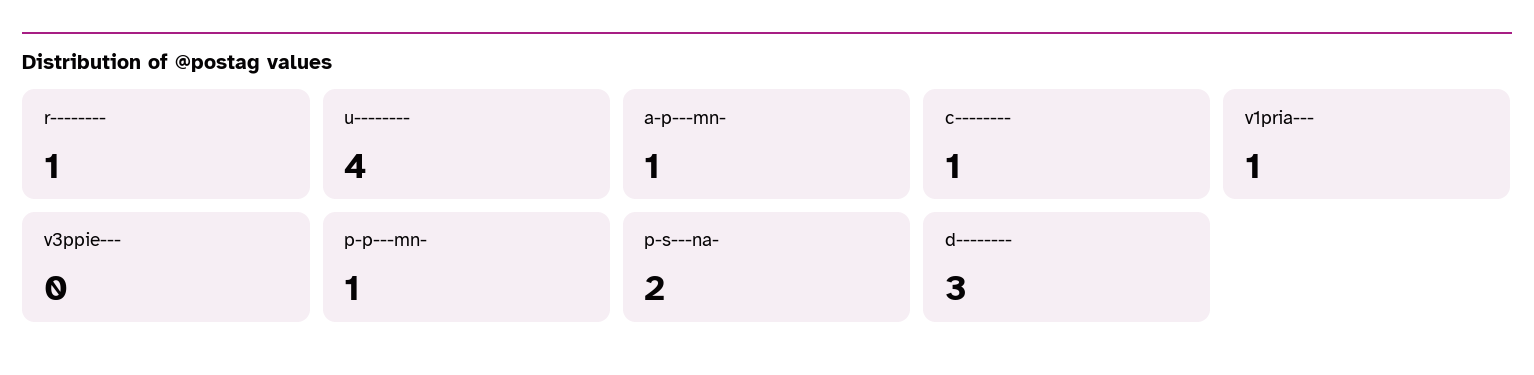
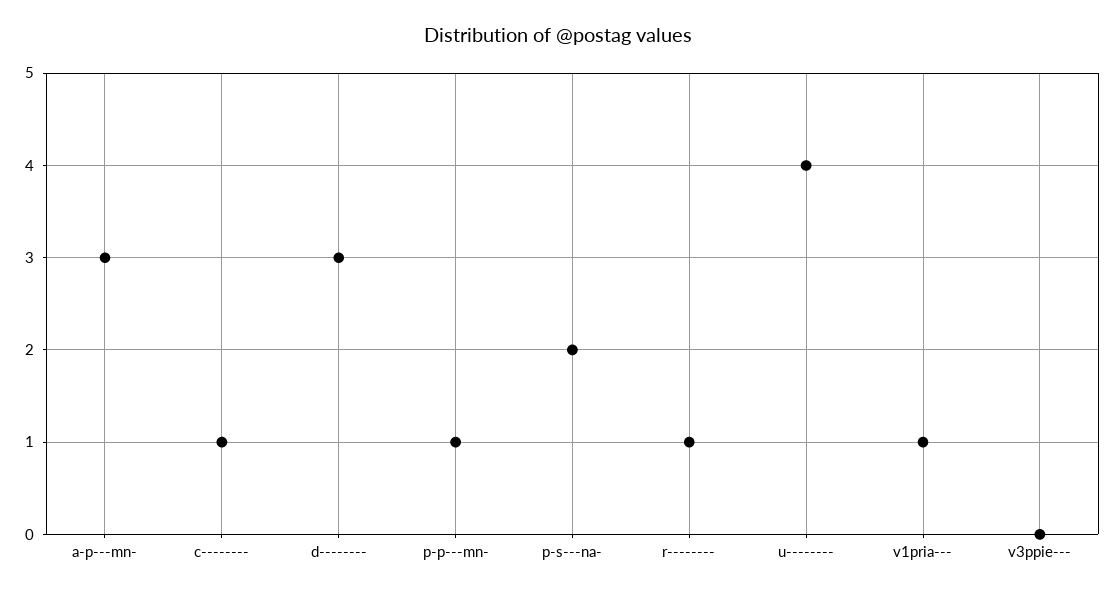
  {
    "r--------": 1,
    "u--------": 4,
-   "a-p---mn-": 1,
+   "a-p---mn-": 3,
    "c--------": 1,
    "v1pria---": 1,
    "v3ppie---": 0,
    "p-p---mn-": 1,
    "p-s---na-": 2,
    "d--------": 3
  }

